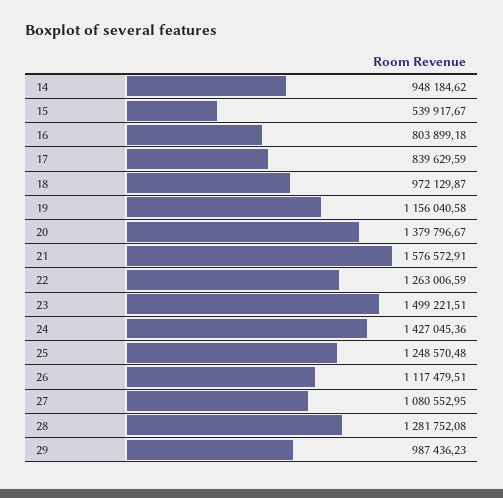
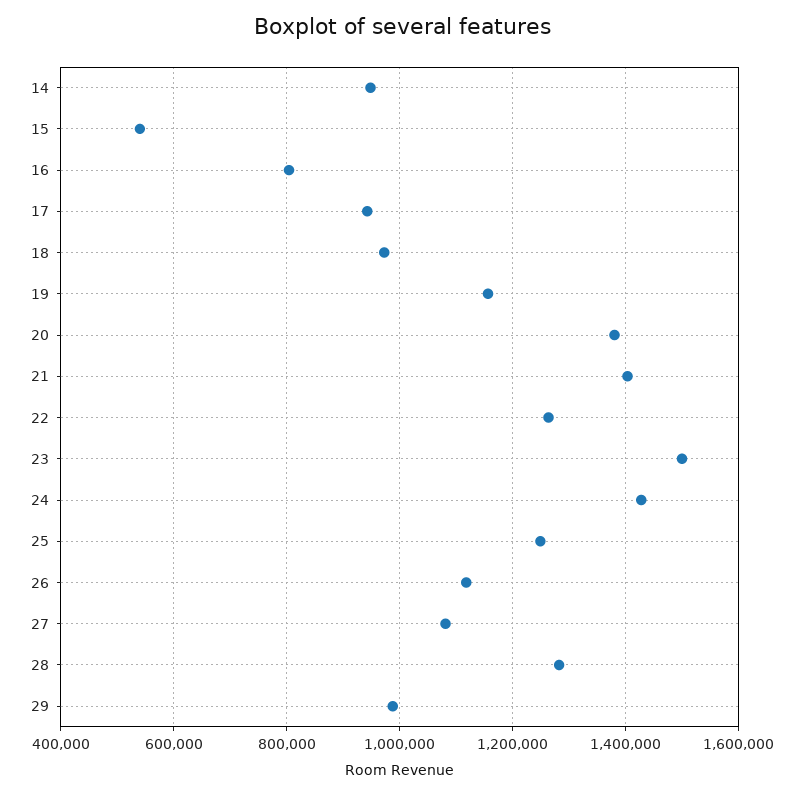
  {
    "14": 948184.62,
    "15": 539917.67,
    "16": 803899.18,
-   "17": 839629.59,
+   "17": 940000,
    "18": 972129.87,
    "19": 1156040.58,
    "20": 1379796.67,
-   "21": 1576572.91,
+   "21": 1400000,
    "22": 1263006.59,
    "23": 1499221.51,
    "24": 1427045.36,
    "25": 1248570.48,
    "26": 1117479.51,
    "27": 1080552.95,
    "28": 1281752.08,
    "29": 987436.23
  }

